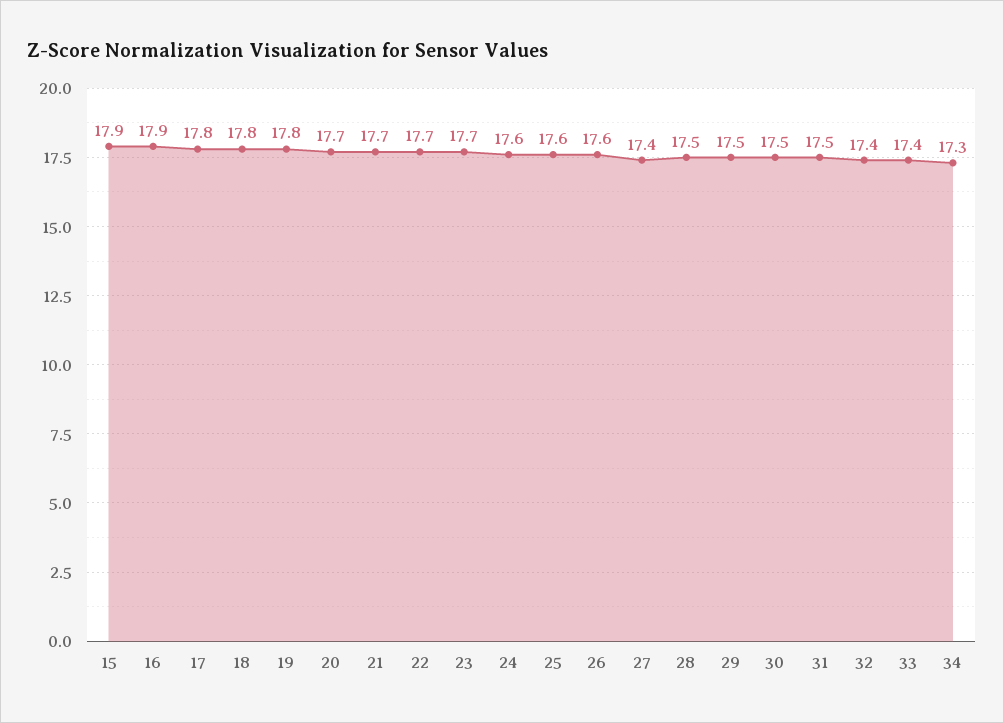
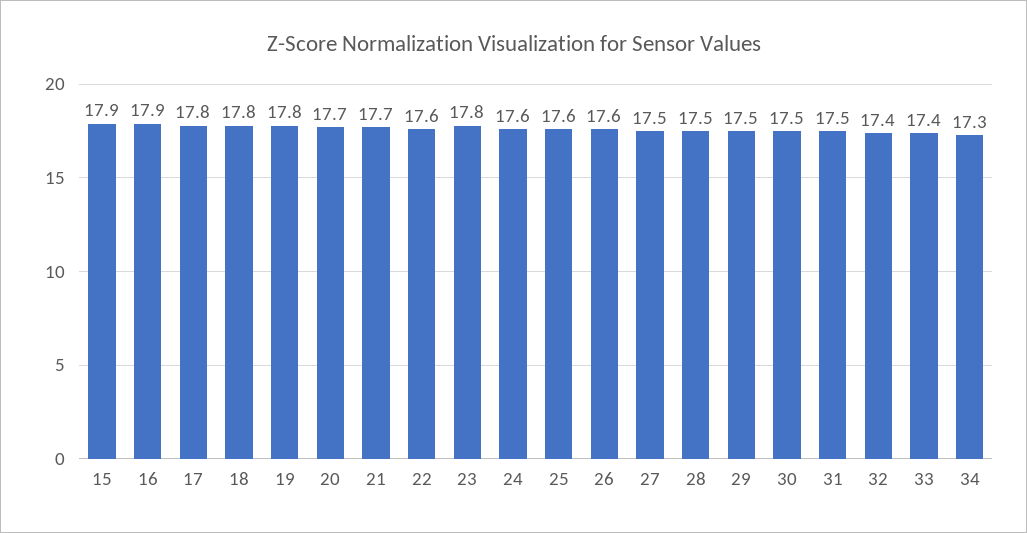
  {
    "15": 17.9,
    "16": 17.9,
    "17": 17.8,
    "18": 17.8,
    "19": 17.8,
    "20": 17.7,
    "21": 17.7,
-   "22": 17.7,
+   "22": 17.6,
-   "23": 17.7,
+   "23": 17.8,
    "24": 17.6,
    "25": 17.6,
    "26": 17.6,
-   "27": 17.4,
+   "27": 17.5,
    "28": 17.5,
    "29": 17.5,
    "30": 17.5,
    "31": 17.5,
    "32": 17.4,
    "33": 17.4,
    "34": 17.3
  }

